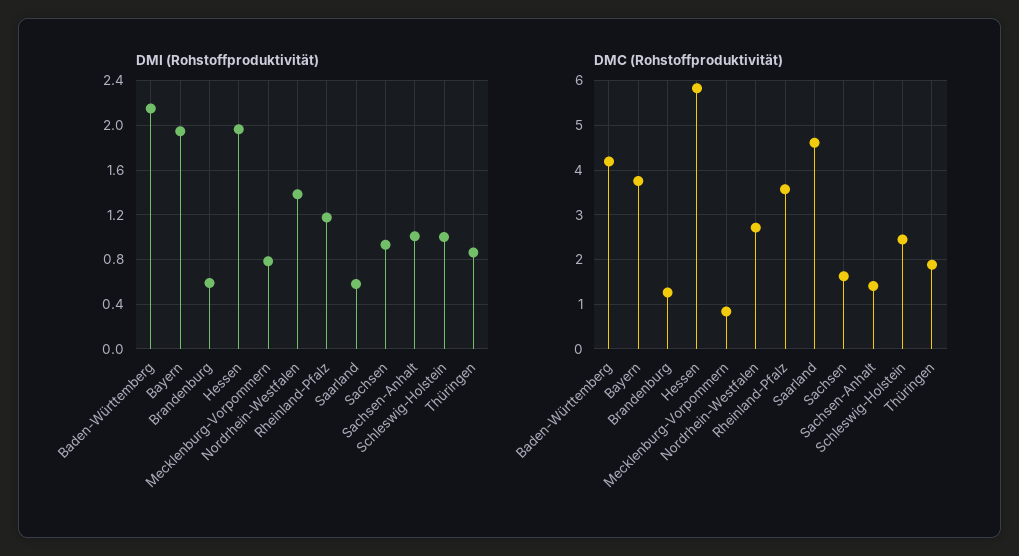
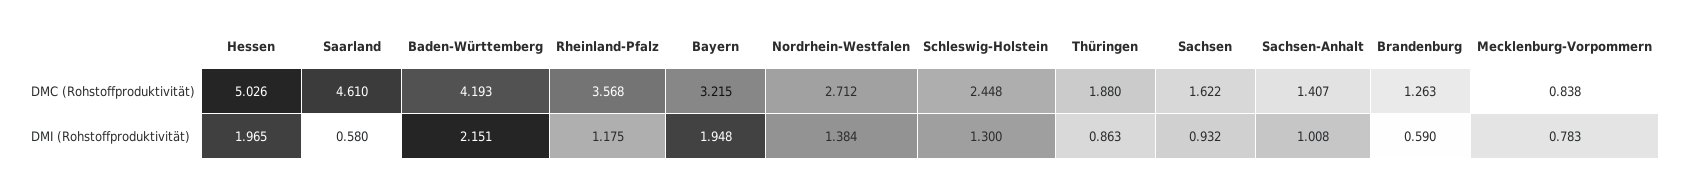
  {
    "DMI (Rohstoffproduktivität)": {
      "Baden-Württemberg": 2.151,
      "Bayern": 1.948,
      "Brandenburg": 0.59,
      "Hessen": 1.965,
      "Mecklenburg-Vorpommern": 0.783,
      "Nordrhein-Westfalen": 1.384,
      "Rheinland-Pfalz": 1.175,
      "Saarland": 0.58,
      "Sachsen": 0.932,
      "Sachsen-Anhalt": 1.008,
-     "Schleswig-Holstein": 1,
+     "Schleswig-Holstein": 1.3,
      "Thüringen": 0.863
    },
    "DMC (Rohstoffproduktivität)": {
      "Baden-Württemberg": 4.193,
-     "Bayern": 3.8,
+     "Bayern": 3.215,
      "Brandenburg": 1.263,
-     "Hessen": 5.8,
+     "Hessen": 5.026,
      "Mecklenburg-Vorpommern": 0.838,
      "Nordrhein-Westfalen": 2.712,
      "Rheinland-Pfalz": 3.568,
      "Saarland": 4.61,
      "Sachsen": 1.622,
      "Sachsen-Anhalt": 1.407,
      "Schleswig-Holstein": 2.448,
      "Thüringen": 1.88
    }
  }

